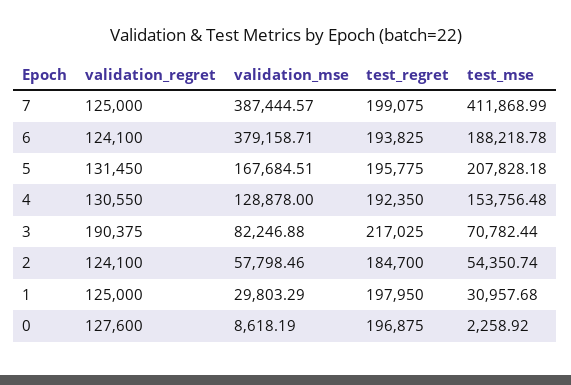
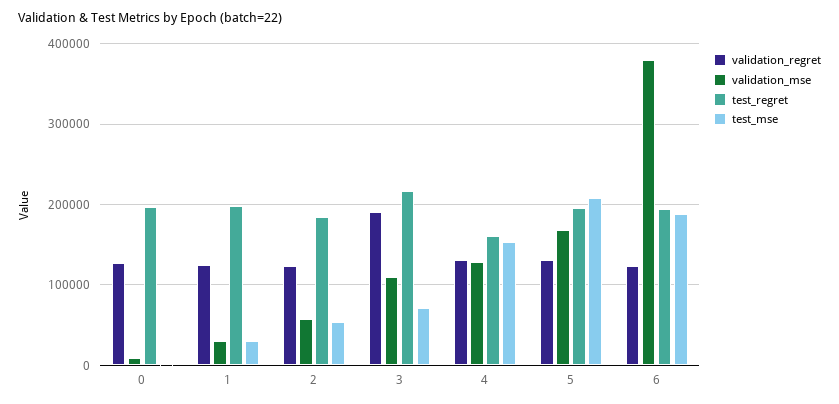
  {
    "validation_regret": {
-     "7": 125000,
      "6": 124100,
      "5": 131450,
      "4": 130550,
      "3": 190375,
      "2": 124100,
      "1": 125000,
      "0": 127600
    },
    "validation_mse": {
-     "7": 387444.57,
      "6": 379158.71,
      "5": 167684.51,
      "4": 128878,
-     "3": 82246.88,
+     "3": 110000,
      "2": 57798.46,
      "1": 29803.29,
      "0": 8618.19
    },
    "test_regret": {
-     "7": 199075,
      "6": 193825,
      "5": 195775,
-     "4": 192350,
+     "4": 160000,
      "3": 217025,
      "2": 184700,
      "1": 197950,
      "0": 196875
    },
    "test_mse": {
-     "7": 411868.99,
      "6": 188218.78,
      "5": 207828.18,
      "4": 153756.48,
      "3": 70782.44,
      "2": 54350.74,
      "1": 30957.68,
      "0": 2258.92
    }
  }

